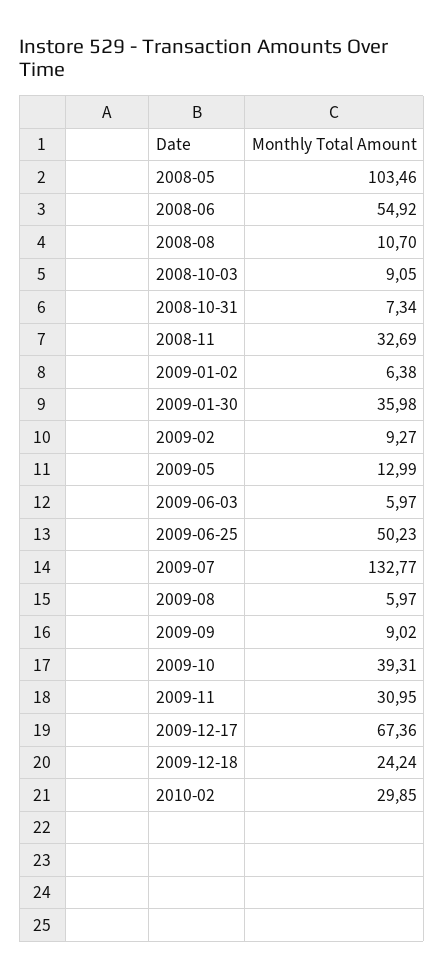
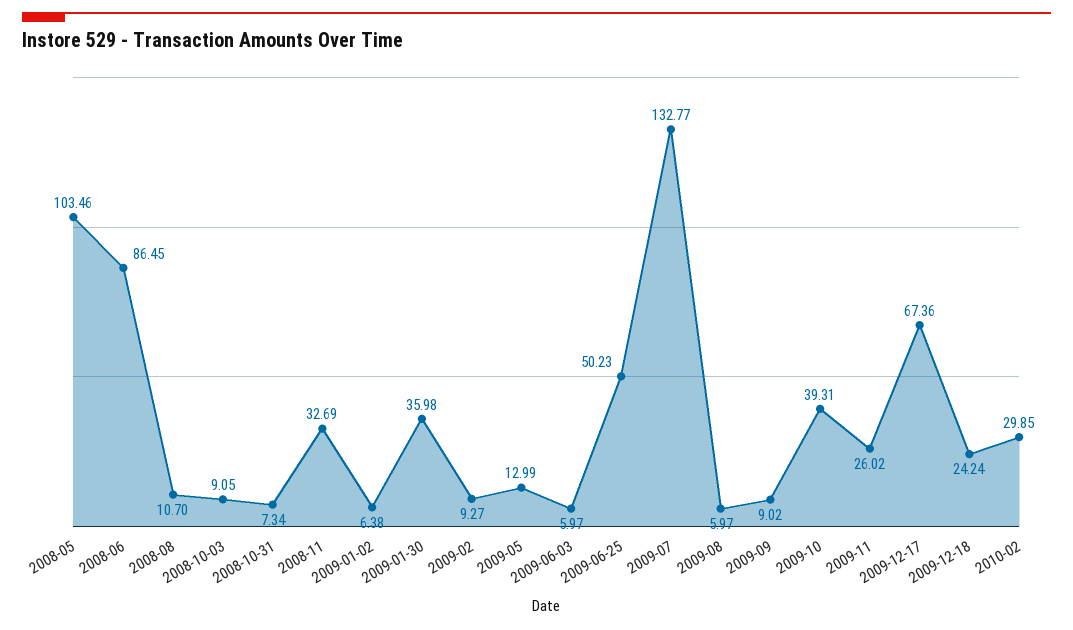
  {
    "2008-05": 103.46,
-   "2008-06": 54.92,
+   "2008-06": 86.45,
    "2008-08": 10.7,
    "2008-10-03": 9.05,
    "2008-10-31": 7.34,
    "2008-11": 32.69,
    "2009-01-02": 6.38,
    "2009-01-30": 35.98,
    "2009-02": 9.27,
    "2009-05": 12.99,
    "2009-06-03": 5.97,
    "2009-06-25": 50.23,
    "2009-07": 132.77,
    "2009-08": 5.97,
    "2009-09": 9.02,
    "2009-10": 39.31,
-   "2009-11": 30.95,
+   "2009-11": 26.02,
    "2009-12-17": 67.36,
    "2009-12-18": 24.24,
    "2010-02": 29.85
  }

